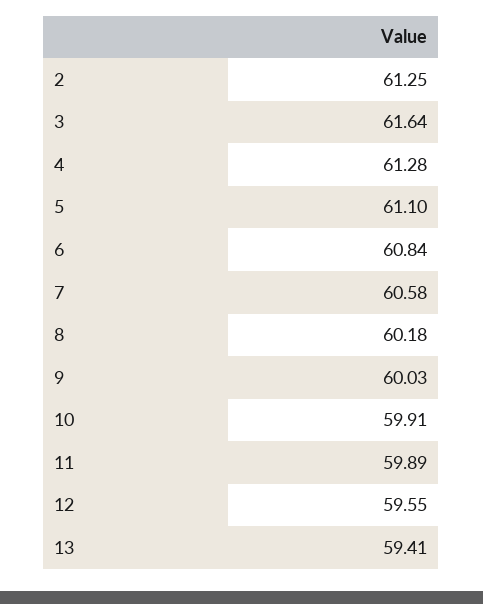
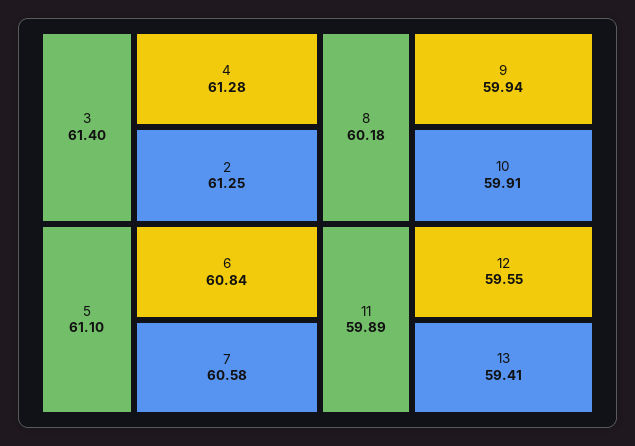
  {
    "2": 61.25,
-   "3": 61.64,
+   "3": 61.4,
    "4": 61.28,
    "5": 61.1,
    "6": 60.84,
    "7": 60.58,
    "8": 60.18,
-   "9": 60.03,
+   "9": 59.94,
    "10": 59.91,
    "11": 59.89,
    "12": 59.55,
    "13": 59.41
  }

